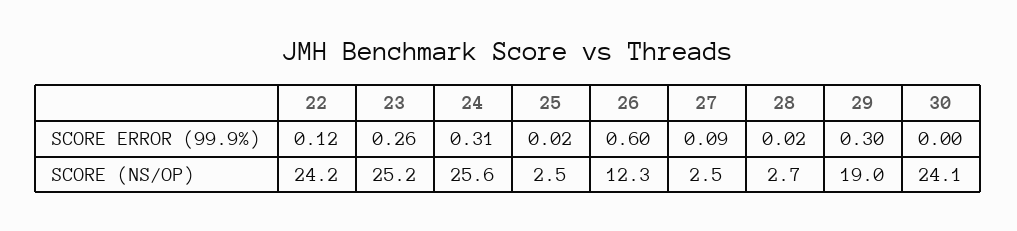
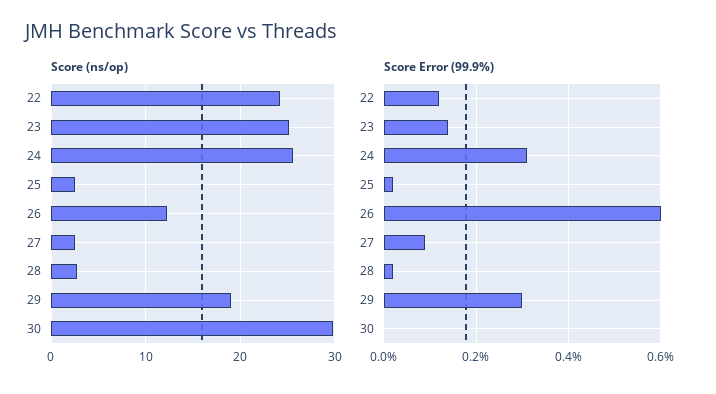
  {
    "SCORE ERROR (99.9%)": {
      "22": 0.12,
-     "23": 0.26,
+     "23": 0.15,
      "24": 0.31,
      "25": 0.02,
      "26": 0.6,
      "27": 0.09,
      "28": 0.02,
      "29": 0.3,
      "30": 0
    },
    "SCORE (NS/OP)": {
      "22": 24.2,
      "23": 25.2,
      "24": 25.6,
      "25": 2.5,
      "26": 12.3,
      "27": 2.5,
      "28": 2.7,
      "29": 19,
-     "30": 24.1
+     "30": 30
    }
  }

